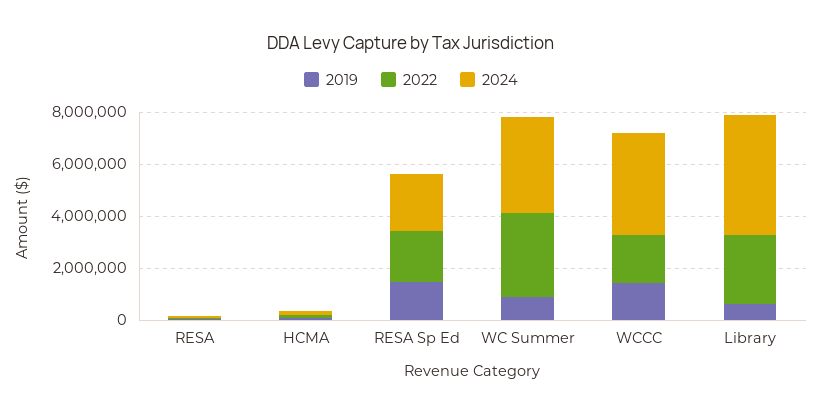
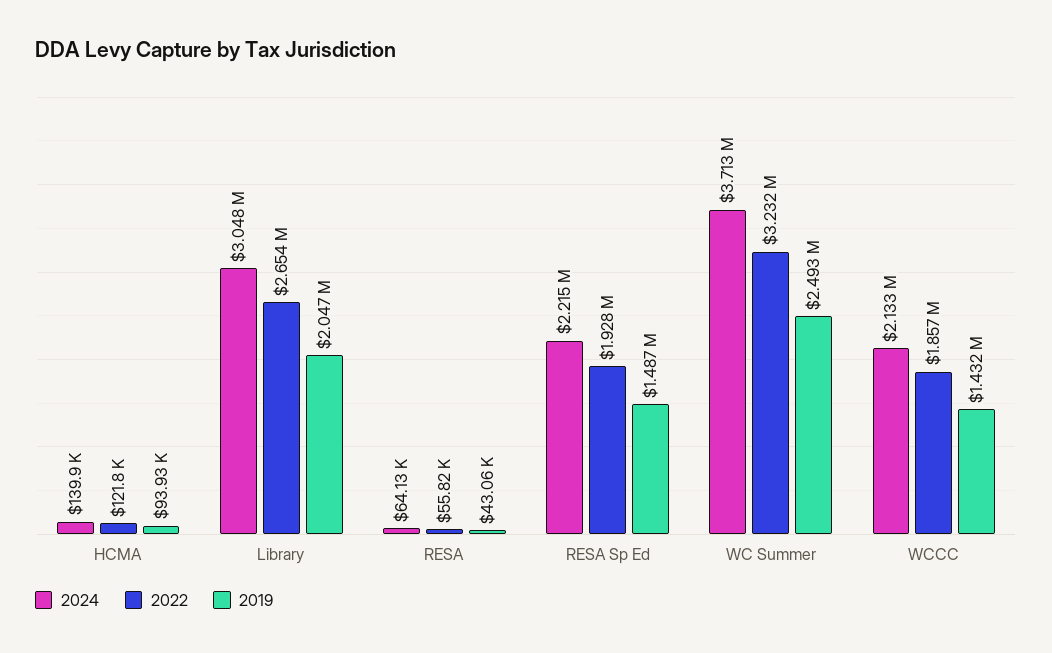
  {
    "2019": {
      "RESA": 43060,
      "HCMA": 93930,
      "RESA Sp Ed": 1487000,
-     "WC Summer": 1000000,
+     "WC Summer": 2493000,
      "WCCC": 1432000,
-     "Library": 500000
+     "Library": 2047000
    },
    "2022": {
      "RESA": 55820,
      "HCMA": 121800,
      "RESA Sp Ed": 1928000,
      "WC Summer": 3232000,
      "WCCC": 1857000,
      "Library": 2654000
    },
    "2024": {
      "RESA": 64130,
      "HCMA": 139900,
      "RESA Sp Ed": 2215000,
      "WC Summer": 3713000,
-     "WCCC": 4000000,
+     "WCCC": 2133000,
-     "Library": 4500000
+     "Library": 3048000
    }
  }

